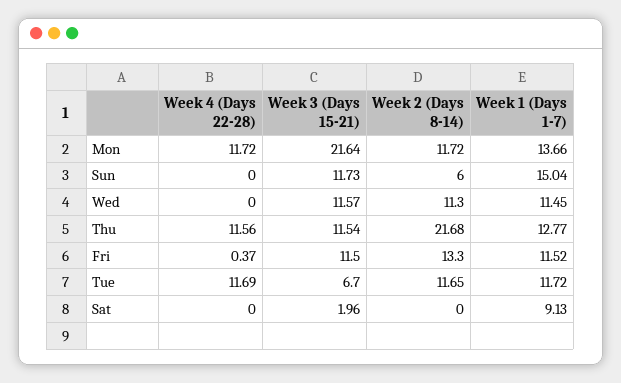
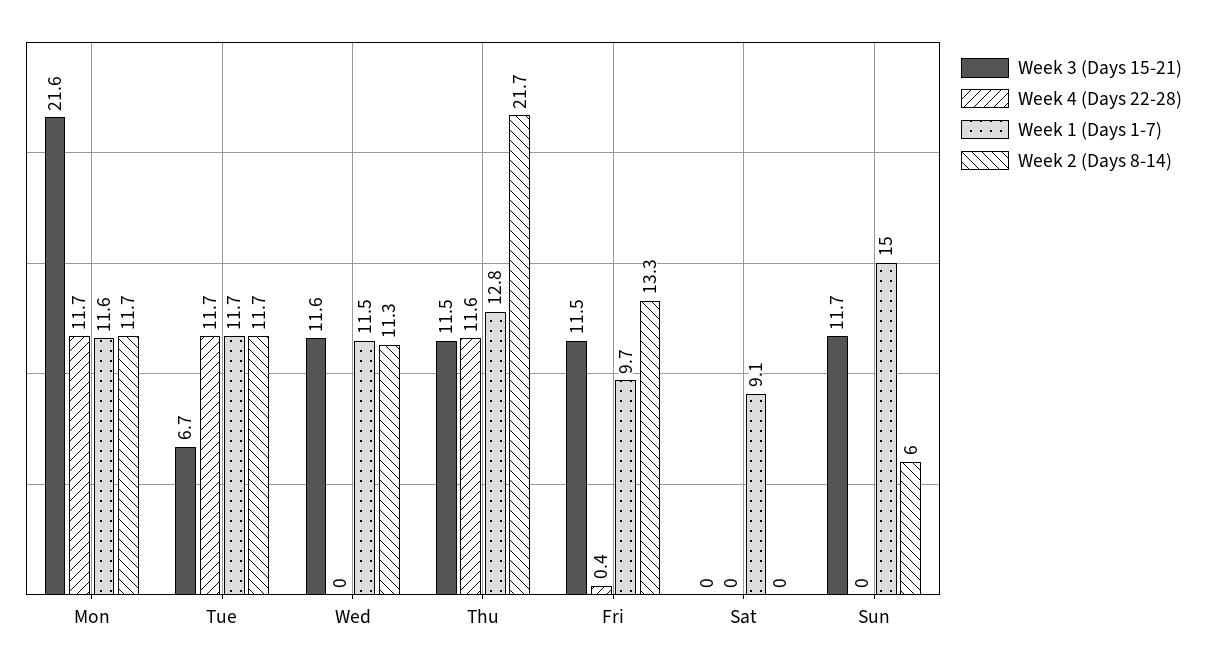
  {
    "Week 4 (Days 22-28)": {
      "Mon": 11.72,
      "Sun": 0,
      "Wed": 0,
      "Thu": 11.56,
      "Fri": 0.37,
      "Tue": 11.69,
      "Sat": 0
    },
    "Week 3 (Days 15-21)": {
      "Mon": 21.64,
      "Sun": 11.73,
      "Wed": 11.57,
      "Thu": 11.54,
      "Fri": 11.5,
      "Tue": 6.7,
-     "Sat": 1.96
+     "Sat": 0
    },
    "Week 2 (Days 8-14)": {
      "Mon": 11.72,
      "Sun": 6,
      "Wed": 11.3,
      "Thu": 21.68,
      "Fri": 13.3,
      "Tue": 11.65,
      "Sat": 0
    },
    "Week 1 (Days 1-7)": {
-     "Mon": 13.66,
+     "Mon": 11.6,
      "Sun": 15.04,
      "Wed": 11.45,
      "Thu": 12.77,
-     "Fri": 11.52,
+     "Fri": 9.7,
      "Tue": 11.72,
      "Sat": 9.13
    }
  }

